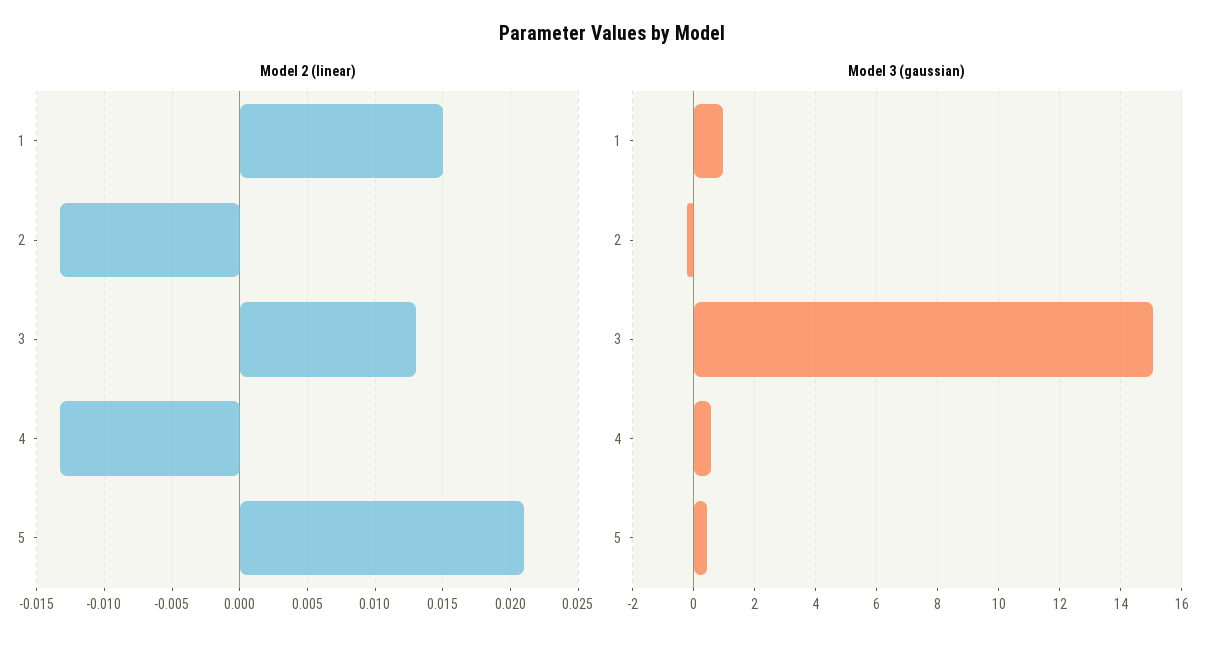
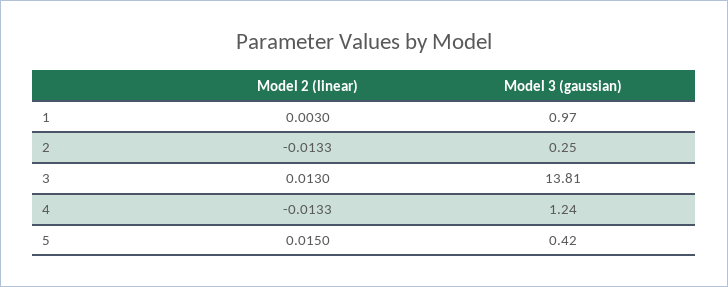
  {
    "Model 2 (linear)": {
-     "1": 0.015,
+     "1": 0.003,
      "2": -0.0133,
      "3": 0.013,
      "4": -0.0133,
-     "5": 0.021
+     "5": 0.015
    },
    "Model 3 (gaussian)": {
      "1": 0.97,
-     "2": -0.2,
+     "2": 0.25,
-     "3": 15,
+     "3": 13.81,
-     "4": 0.6,
+     "4": 1.24,
      "5": 0.42
    }
  }

